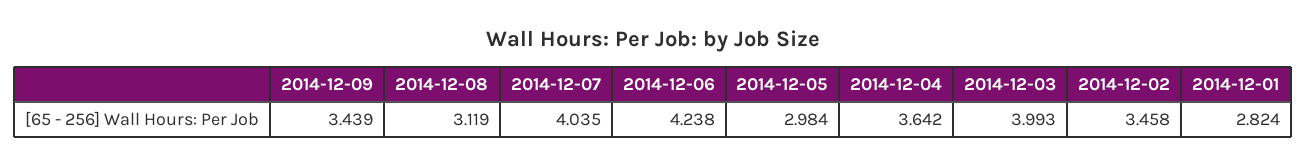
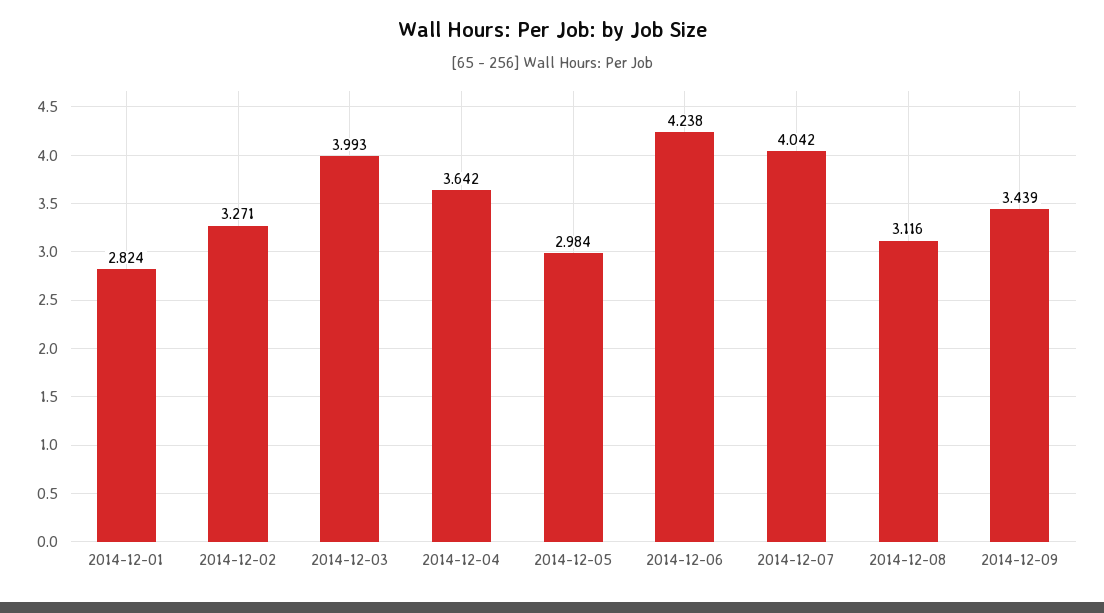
  {
    "2014-12-09": 3.439,
-   "2014-12-08": 3.119,
+   "2014-12-08": 3.116,
-   "2014-12-07": 4.035,
+   "2014-12-07": 4.042,
    "2014-12-06": 4.238,
    "2014-12-05": 2.984,
    "2014-12-04": 3.642,
    "2014-12-03": 3.993,
-   "2014-12-02": 3.458,
+   "2014-12-02": 3.271,
    "2014-12-01": 2.824
  }

